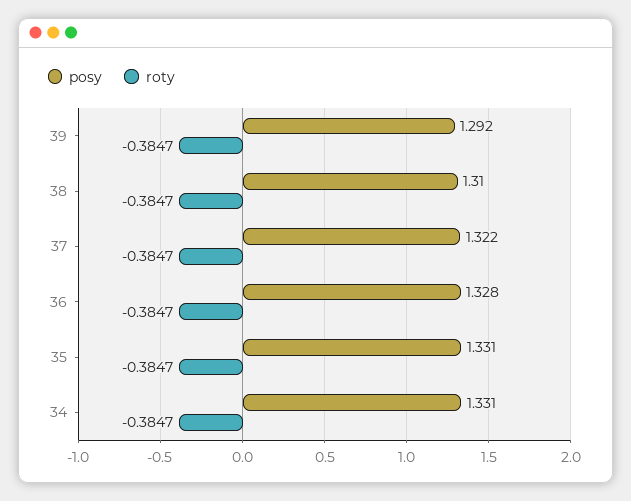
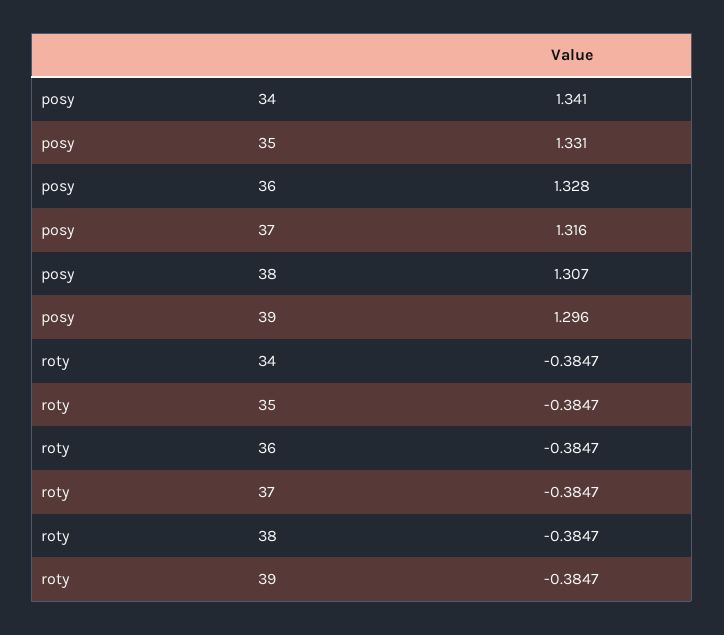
  {
    "posy": {
-     "39": 1.292,
+     "39": 1.296,
-     "38": 1.31,
+     "38": 1.307,
-     "37": 1.322,
+     "37": 1.316,
      "36": 1.328,
      "35": 1.331,
-     "34": 1.331
+     "34": 1.341
    },
    "roty": {
      "39": -0.3847,
      "38": -0.3847,
      "37": -0.3847,
      "36": -0.3847,
      "35": -0.3847,
      "34": -0.3847
    }
  }

